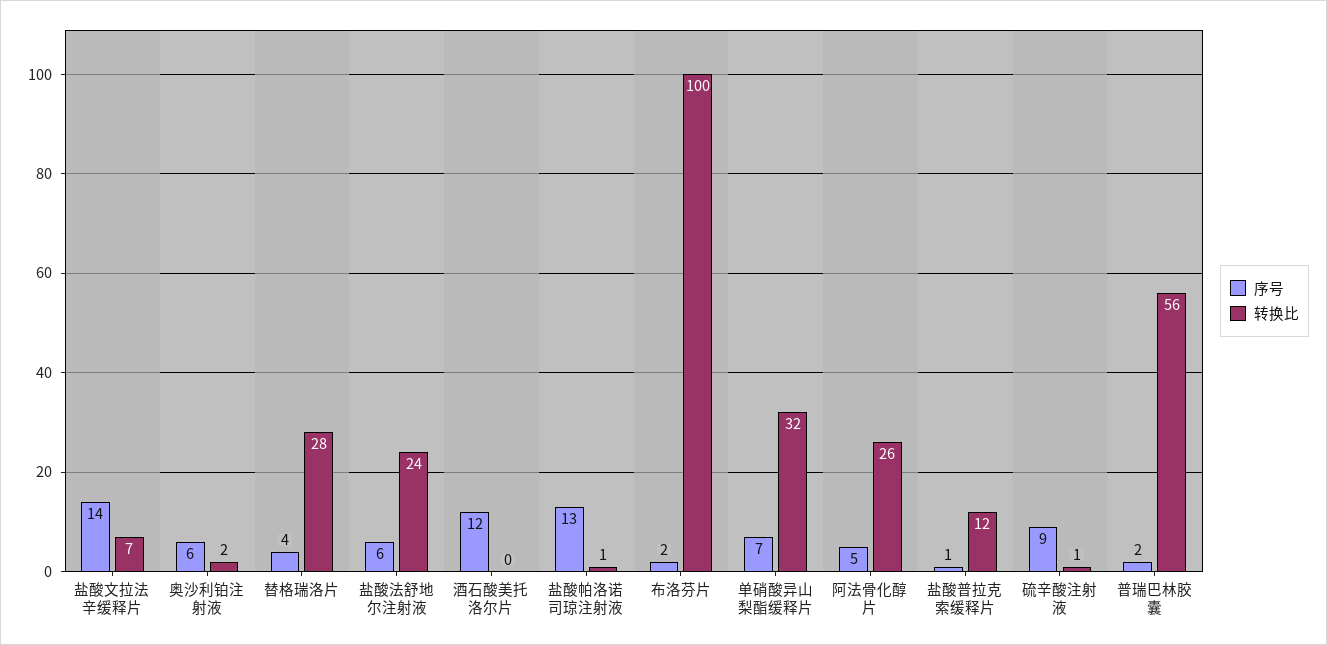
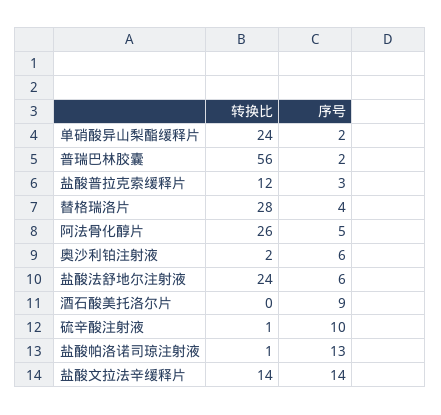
  {
    "序号": {
      "盐酸文拉法辛缓释片": 14,
      "奥沙利铂注射液": 6,
      "替格瑞洛片": 4,
      "盐酸法舒地尔注射液": 6,
-     "酒石酸美托洛尔片": 12,
+     "酒石酸美托洛尔片": 9,
      "盐酸帕洛诺司琼注射液": 13,
-     "布洛芬片": 2,
-     "单硝酸异山梨酯缓释片": 7,
+     "单硝酸异山梨酯缓释片": 2,
      "阿法骨化醇片": 5,
-     "盐酸普拉克索缓释片": 1,
+     "盐酸普拉克索缓释片": 3,
-     "硫辛酸注射液": 9,
+     "硫辛酸注射液": 10,
      "普瑞巴林胶囊": 2
    },
    "转换比": {
-     "盐酸文拉法辛缓释片": 7,
+     "盐酸文拉法辛缓释片": 14,
      "奥沙利铂注射液": 2,
      "替格瑞洛片": 28,
      "盐酸法舒地尔注射液": 24,
      "酒石酸美托洛尔片": 0,
      "盐酸帕洛诺司琼注射液": 1,
-     "布洛芬片": 100,
-     "单硝酸异山梨酯缓释片": 32,
+     "单硝酸异山梨酯缓释片": 24,
      "阿法骨化醇片": 26,
      "盐酸普拉克索缓释片": 12,
      "硫辛酸注射液": 1,
      "普瑞巴林胶囊": 56
    }
  }

